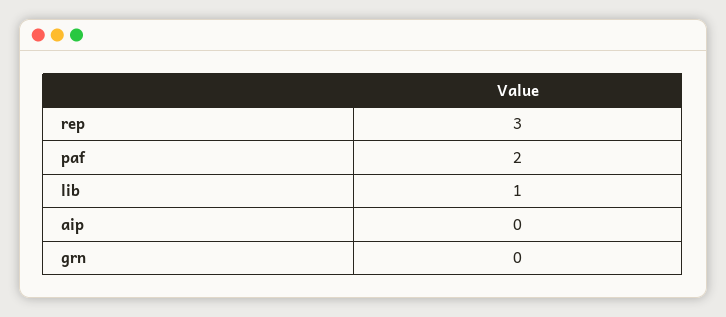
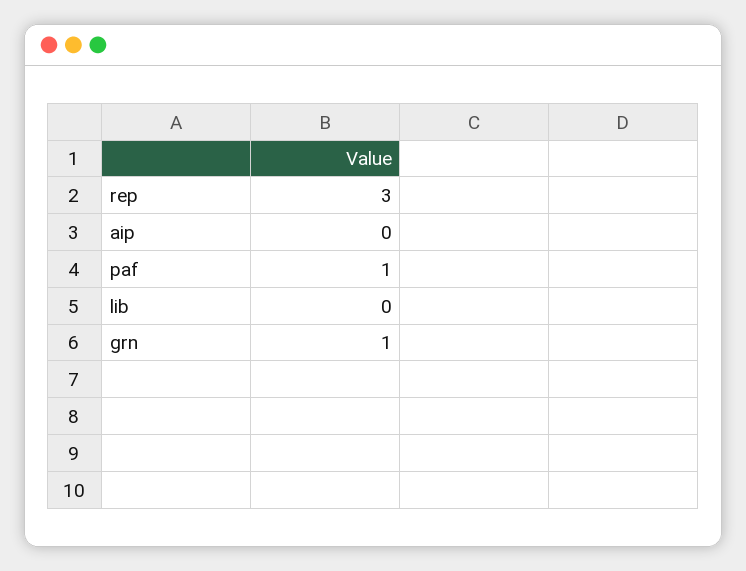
  {
    "rep": 3,
-   "paf": 2,
+   "paf": 1,
-   "lib": 1,
+   "lib": 0,
    "aip": 0,
-   "grn": 0
+   "grn": 1
  }

